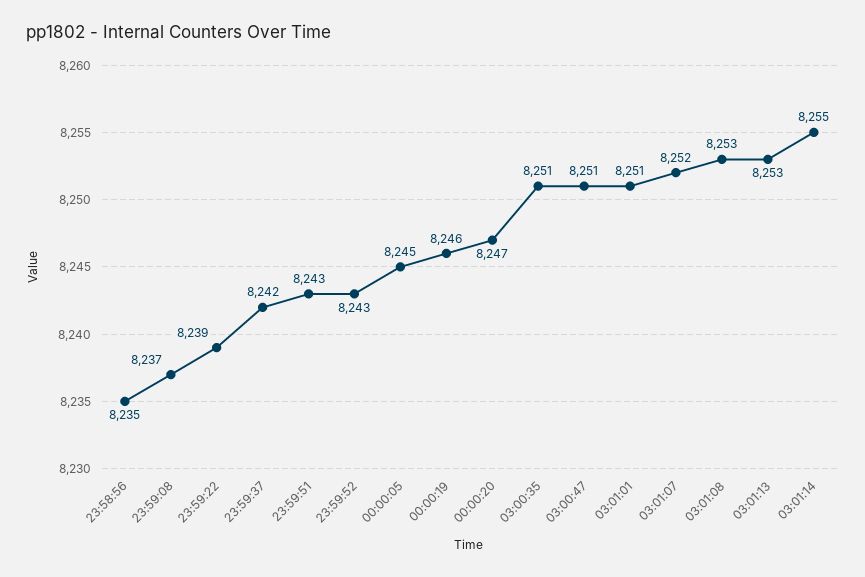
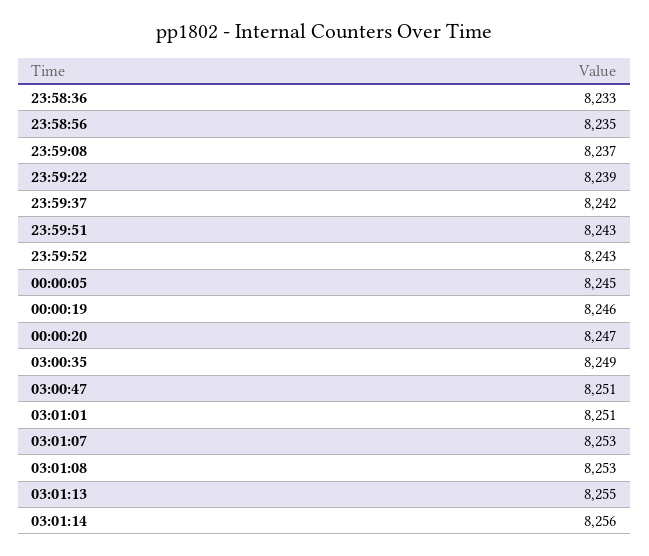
  {
    "23:58:56": 8235,
    "23:59:08": 8237,
    "23:59:22": 8239,
    "23:59:37": 8242,
    "23:59:51": 8243,
    "23:59:52": 8243,
    "00:00:05": 8245,
    "00:00:19": 8246,
    "00:00:20": 8247,
-   "03:00:35": 8251,
+   "03:00:35": 8249,
    "03:00:47": 8251,
    "03:01:01": 8251,
-   "03:01:07": 8252,
+   "03:01:07": 8253,
    "03:01:08": 8253,
-   "03:01:13": 8253,
+   "03:01:13": 8255,
-   "03:01:14": 8255
+   "03:01:14": 8256,
+   "23:58:36": 8233
  }

